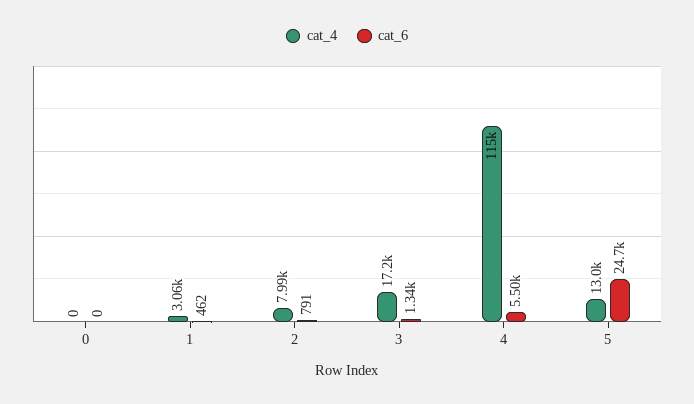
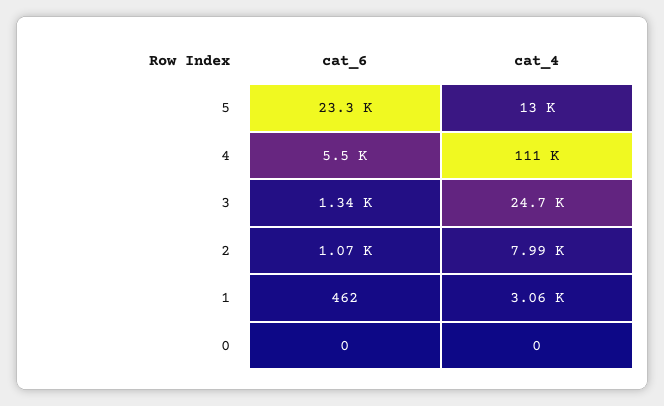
  {
    "cat_4": {
      "0": 0,
      "1": 3060,
      "2": 7990,
-     "3": 17200,
+     "3": 24700,
-     "4": 115000,
+     "4": 111000,
      "5": 13000
    },
    "cat_6": {
      "0": 0,
      "1": 462,
-     "2": 791,
+     "2": 1070,
      "3": 1340,
      "4": 5500,
-     "5": 24700
+     "5": 23300
    }
  }

